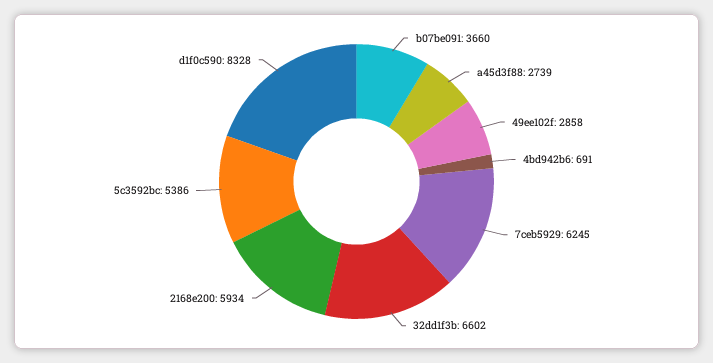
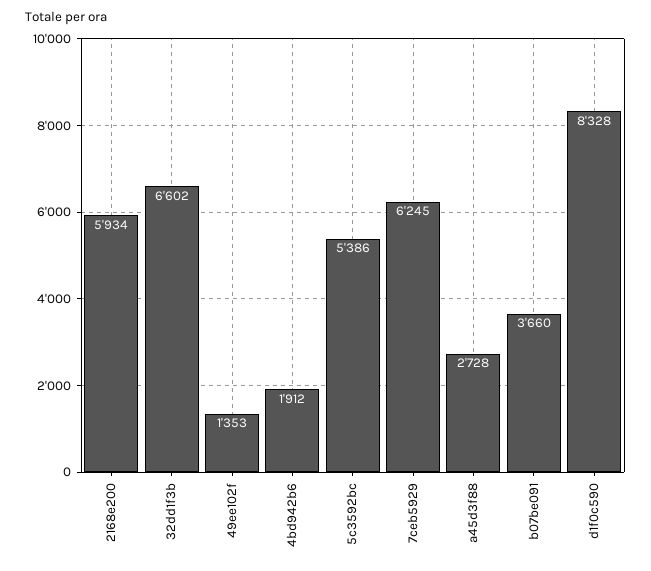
  {
    "b07be091": 3660,
-   "a45d3f88": 2739,
+   "a45d3f88": 2728,
-   "49ee102f": 2858,
+   "49ee102f": 1353,
-   "4bd942b6": 691,
+   "4bd942b6": 1912,
    "7ceb5929": 6245,
    "32dd1f3b": 6602,
    "2168e200": 5934,
    "5c3592bc": 5386,
    "d1f0c590": 8328
  }

